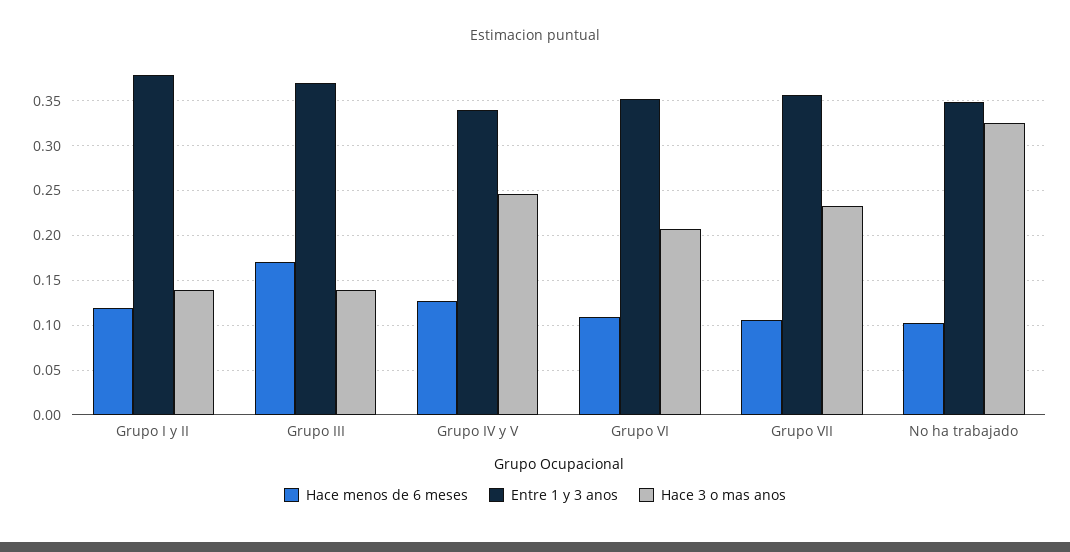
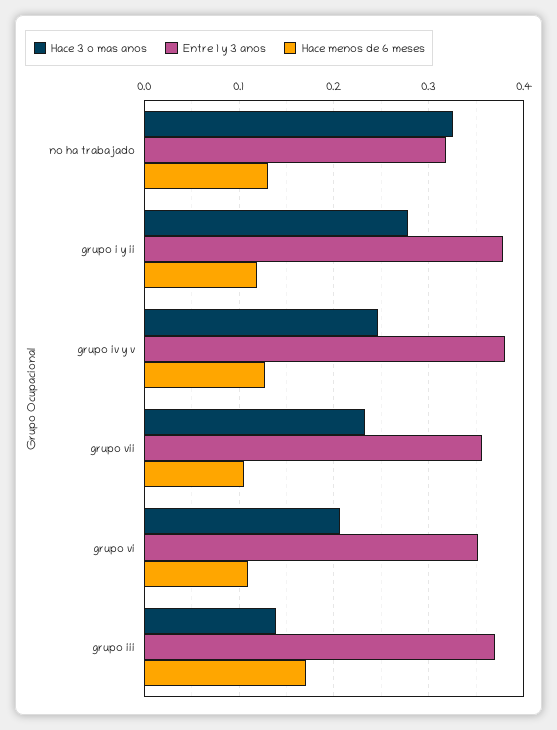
  {
    "Hace menos de 6 meses": {
      "Grupo I y II": 0.12,
      "Grupo III": 0.17,
      "Grupo IV y V": 0.13,
      "Grupo VI": 0.11,
      "Grupo VII": 0.11,
-     "No ha trabajado": 0.1
+     "No ha trabajado": 0.13
    },
    "Entre 1 y 3 anos": {
      "Grupo I y II": 0.38,
      "Grupo III": 0.37,
-     "Grupo IV y V": 0.34,
+     "Grupo IV y V": 0.38,
      "Grupo VI": 0.35,
      "Grupo VII": 0.36,
-     "No ha trabajado": 0.35
+     "No ha trabajado": 0.32
    },
    "Hace 3 o mas anos": {
-     "Grupo I y II": 0.14,
+     "Grupo I y II": 0.28,
      "Grupo III": 0.14,
      "Grupo IV y V": 0.25,
      "Grupo VI": 0.21,
      "Grupo VII": 0.23,
      "No ha trabajado": 0.33
    }
  }

